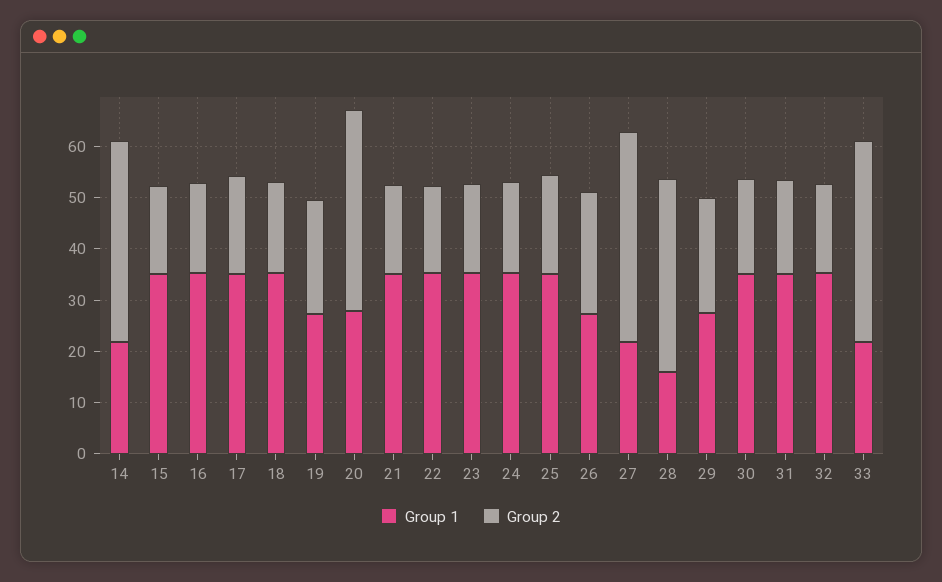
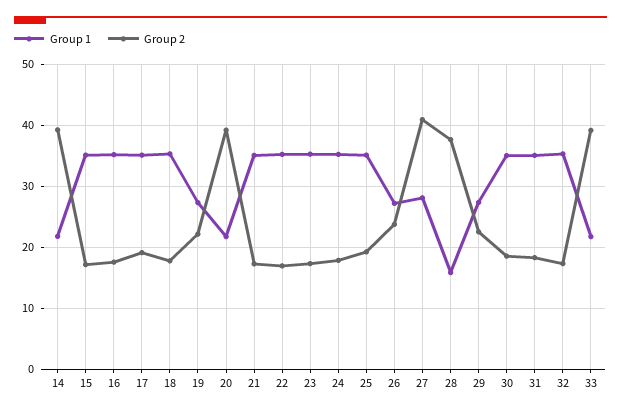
  {
    "Group 1": {
      "14": 22,
      "15": 35,
      "16": 35,
      "17": 35,
      "18": 35,
      "19": 27,
-     "20": 28,
+     "20": 22,
      "21": 35,
      "22": 35,
      "23": 35,
      "24": 35,
      "25": 35,
      "26": 27,
-     "27": 22,
+     "27": 28,
      "28": 16,
      "29": 27,
      "30": 35,
      "31": 35,
      "32": 35,
      "33": 22
    },
    "Group 2": {
      "14": 39,
      "15": 17,
      "16": 18,
      "17": 19,
      "18": 18,
      "19": 22,
      "20": 39,
      "21": 17,
      "22": 17,
      "23": 17,
      "24": 18,
      "25": 19,
      "26": 24,
      "27": 41,
      "28": 38,
      "29": 23,
      "30": 19,
      "31": 18,
      "32": 17,
      "33": 39
    }
  }

